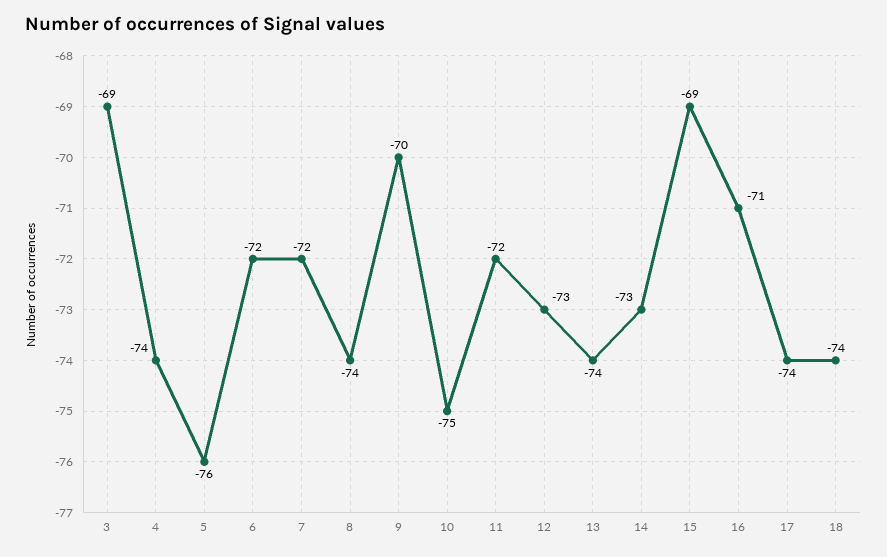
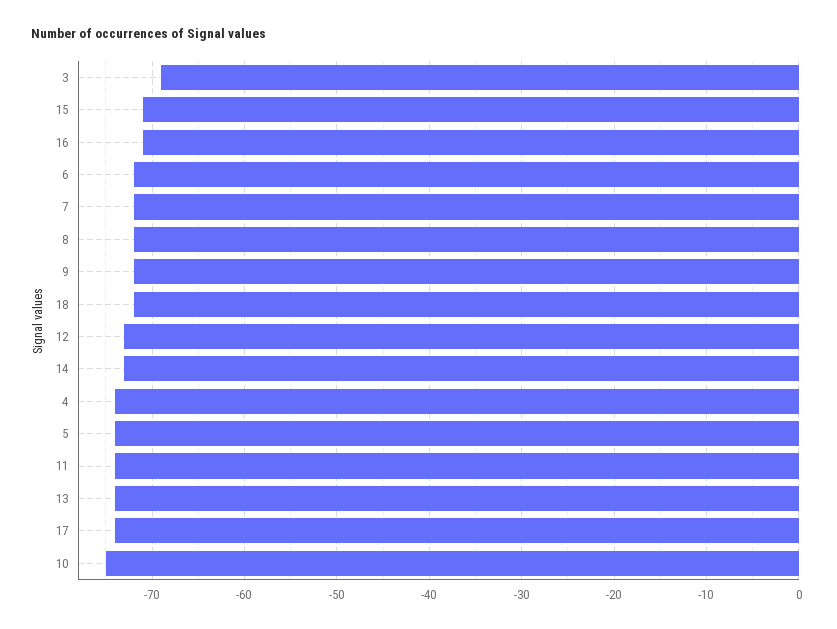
  {
    "3": -69,
    "4": -74,
-   "5": -76,
+   "5": -74,
    "6": -72,
    "7": -72,
-   "8": -74,
+   "8": -72,
-   "9": -70,
+   "9": -72,
    "10": -75,
-   "11": -72,
+   "11": -74,
    "12": -73,
    "13": -74,
    "14": -73,
-   "15": -69,
+   "15": -71,
    "16": -71,
    "17": -74,
-   "18": -74
+   "18": -72
  }

